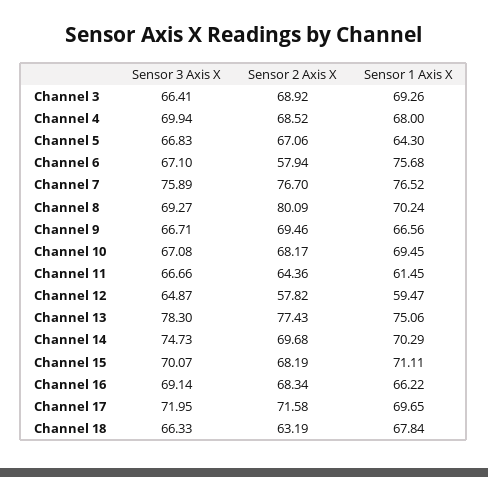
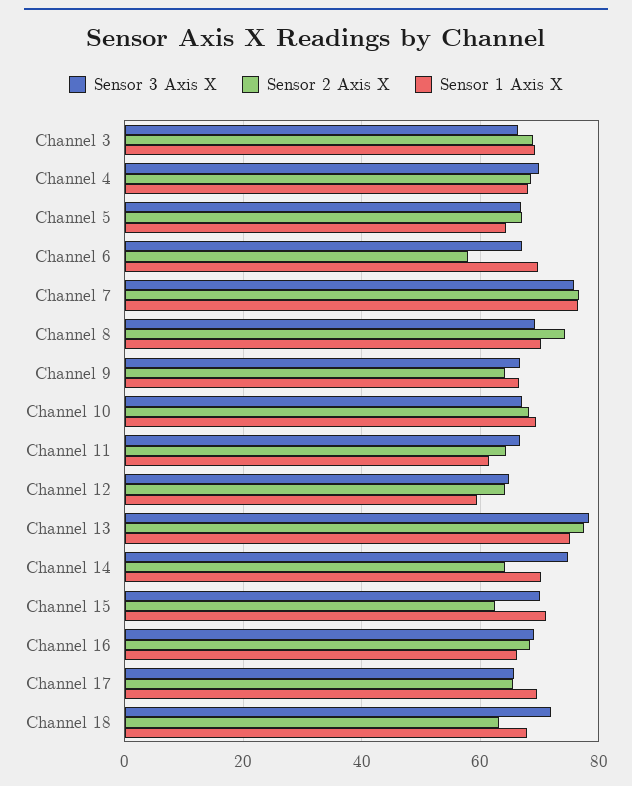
  {
    "Sensor 3 Axis X": {
      "Channel 3": 66.41,
      "Channel 4": 69.94,
      "Channel 5": 66.83,
      "Channel 6": 67.1,
      "Channel 7": 75.89,
      "Channel 8": 69.27,
      "Channel 9": 66.71,
      "Channel 10": 67.08,
      "Channel 11": 66.66,
      "Channel 12": 64.87,
      "Channel 13": 78.3,
      "Channel 14": 74.73,
      "Channel 15": 70.07,
      "Channel 16": 69.14,
-     "Channel 17": 71.95,
+     "Channel 17": 66,
-     "Channel 18": 66.33
+     "Channel 18": 72
    },
    "Sensor 2 Axis X": {
      "Channel 3": 68.92,
      "Channel 4": 68.52,
      "Channel 5": 67.06,
      "Channel 6": 57.94,
      "Channel 7": 76.7,
-     "Channel 8": 80.09,
+     "Channel 8": 74,
-     "Channel 9": 69.46,
+     "Channel 9": 64,
      "Channel 10": 68.17,
      "Channel 11": 64.36,
-     "Channel 12": 57.82,
+     "Channel 12": 64,
      "Channel 13": 77.43,
-     "Channel 14": 69.68,
+     "Channel 14": 64,
-     "Channel 15": 68.19,
+     "Channel 15": 62,
      "Channel 16": 68.34,
-     "Channel 17": 71.58,
+     "Channel 17": 66,
      "Channel 18": 63.19
    },
    "Sensor 1 Axis X": {
      "Channel 3": 69.26,
      "Channel 4": 68,
      "Channel 5": 64.3,
-     "Channel 6": 75.68,
+     "Channel 6": 70,
      "Channel 7": 76.52,
      "Channel 8": 70.24,
      "Channel 9": 66.56,
      "Channel 10": 69.45,
      "Channel 11": 61.45,
      "Channel 12": 59.47,
      "Channel 13": 75.06,
      "Channel 14": 70.29,
      "Channel 15": 71.11,
      "Channel 16": 66.22,
      "Channel 17": 69.65,
      "Channel 18": 67.84
    }
  }

